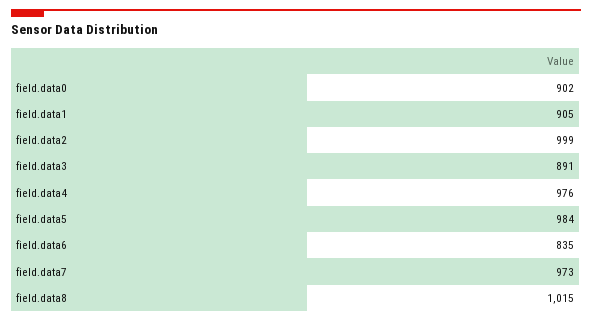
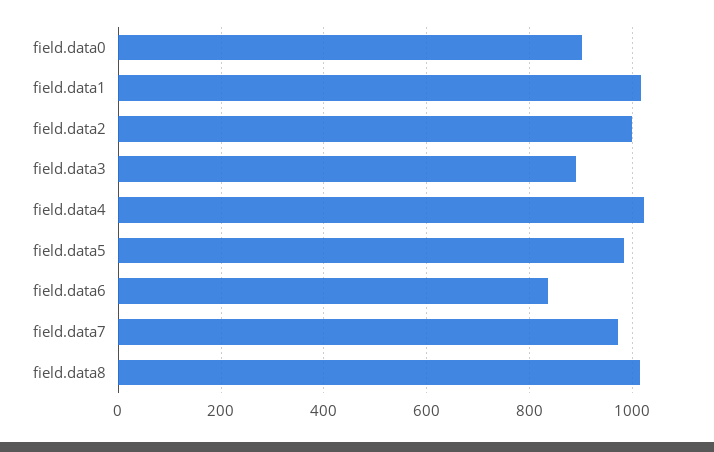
  {
    "field.data0": 902,
-   "field.data1": 905,
+   "field.data1": 1020,
    "field.data2": 999,
    "field.data3": 891,
-   "field.data4": 976,
+   "field.data4": 1020,
    "field.data5": 984,
    "field.data6": 835,
    "field.data7": 973,
    "field.data8": 1015
  }

